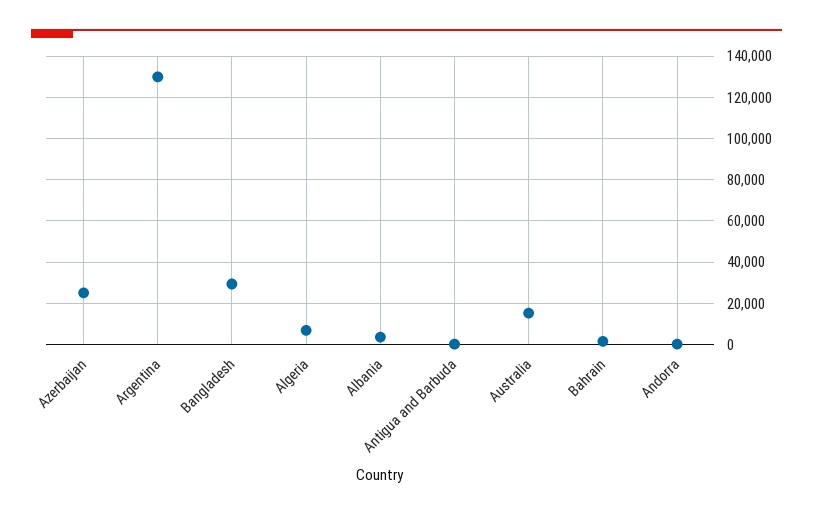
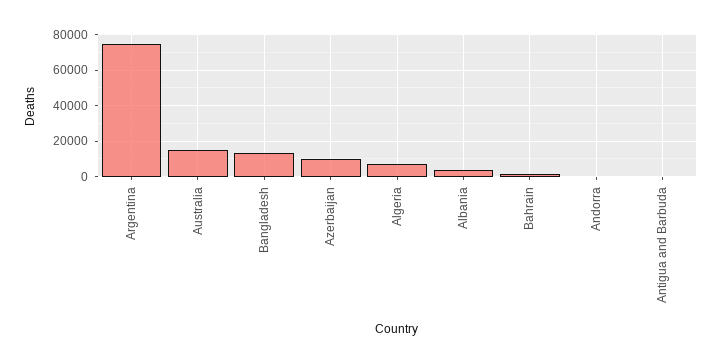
  {
-   "Azerbaijan": 25000,
+   "Azerbaijan": 10000,
-   "Argentina": 130000,
+   "Argentina": 75000,
-   "Bangladesh": 30000,
+   "Bangladesh": 15000,
    "Algeria": 5000,
    "Albania": 5000,
    "Antigua and Barbuda": 0,
    "Australia": 15000,
    "Bahrain": 0,
    "Andorra": 0
  }

